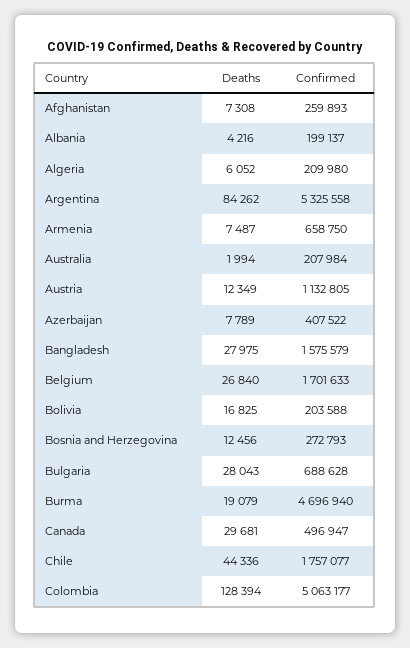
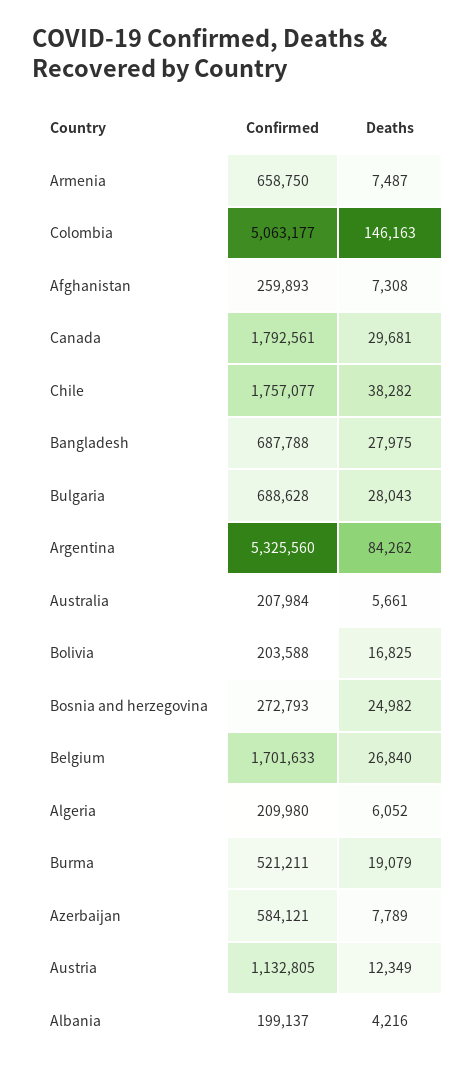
  {
    "Deaths": {
      "Afghanistan": 7308,
      "Albania": 4216,
      "Algeria": 6052,
      "Argentina": 84262,
      "Armenia": 7487,
-     "Australia": 1994,
+     "Australia": 5661,
      "Austria": 12349,
      "Azerbaijan": 7789,
      "Bangladesh": 27975,
      "Belgium": 26840,
      "Bolivia": 16825,
-     "Bosnia and Herzegovina": 12456,
+     "Bosnia and Herzegovina": 24982,
      "Bulgaria": 28043,
      "Burma": 19079,
      "Canada": 29681,
-     "Chile": 44336,
+     "Chile": 38282,
-     "Colombia": 128394
+     "Colombia": 146163
    },
    "Confirmed": {
      "Afghanistan": 259893,
      "Albania": 199137,
      "Algeria": 209980,
-     "Argentina": 5325558,
+     "Argentina": 5325560,
      "Armenia": 658750,
      "Australia": 207984,
      "Austria": 1132805,
-     "Azerbaijan": 407522,
+     "Azerbaijan": 584121,
-     "Bangladesh": 1575579,
+     "Bangladesh": 687788,
      "Belgium": 1701633,
      "Bolivia": 203588,
      "Bosnia and Herzegovina": 272793,
      "Bulgaria": 688628,
-     "Burma": 4696940,
+     "Burma": 521211,
-     "Canada": 496947,
+     "Canada": 1792561,
      "Chile": 1757077,
      "Colombia": 5063177
    }
  }

